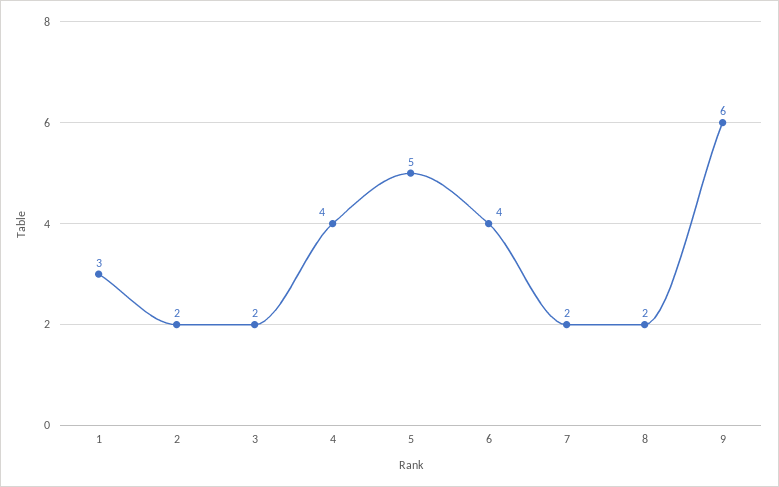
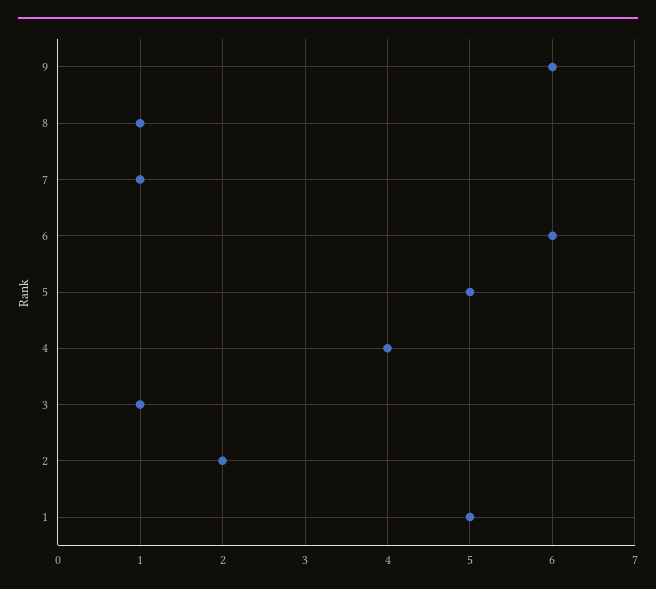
  {
-   "1": 3,
+   "1": 5,
    "2": 2,
-   "3": 2,
+   "3": 1,
    "4": 4,
    "5": 5,
-   "6": 4,
+   "6": 6,
-   "7": 2,
+   "7": 1,
-   "8": 2,
+   "8": 1,
    "9": 6
  }

